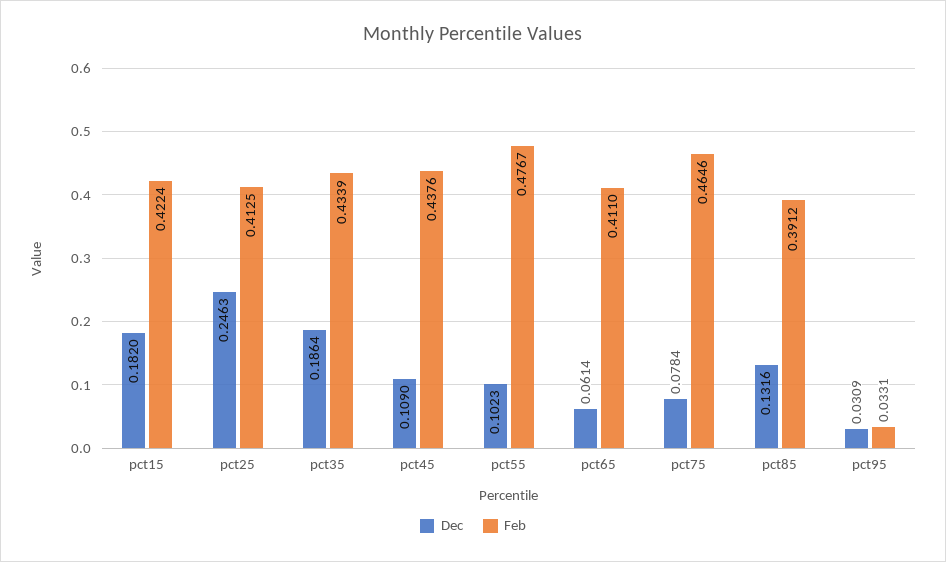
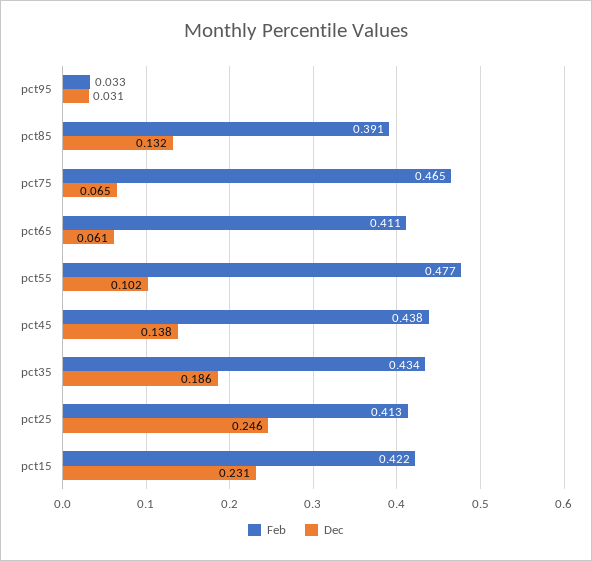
  {
    "Dec": {
-     "pct15": 0.182,
+     "pct15": 0.231,
      "pct25": 0.2463,
      "pct35": 0.1864,
-     "pct45": 0.109,
+     "pct45": 0.138,
      "pct55": 0.1023,
      "pct65": 0.0614,
-     "pct75": 0.0784,
+     "pct75": 0.065,
      "pct85": 0.1316,
      "pct95": 0.0309
    },
    "Feb": {
      "pct15": 0.4224,
      "pct25": 0.4125,
      "pct35": 0.4339,
      "pct45": 0.4376,
      "pct55": 0.4767,
      "pct65": 0.411,
      "pct75": 0.4646,
      "pct85": 0.3912,
      "pct95": 0.0331
    }
  }

